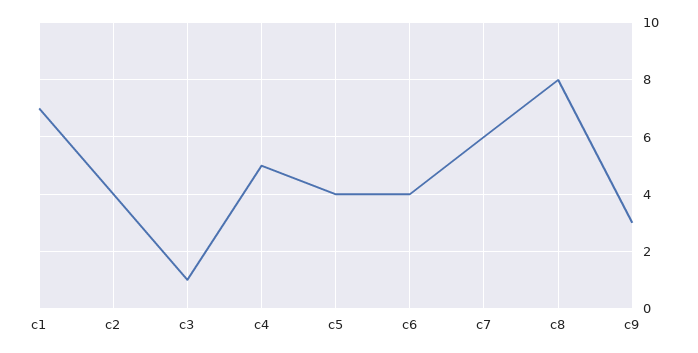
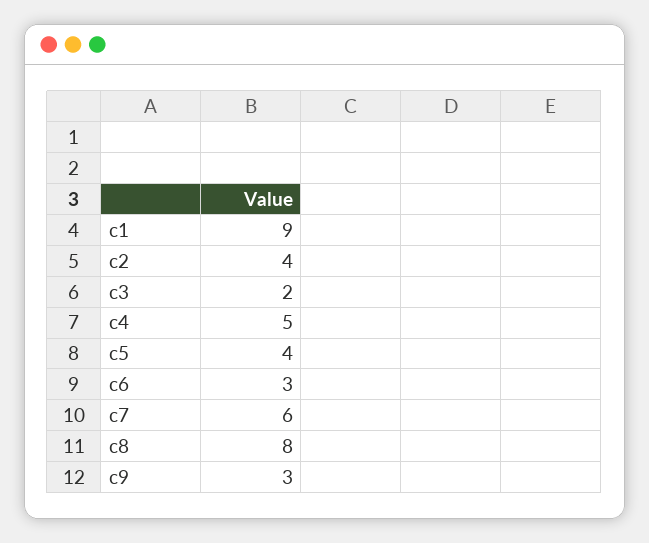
  {
-   "c1": 7,
+   "c1": 9,
    "c2": 4,
-   "c3": 1,
+   "c3": 2,
    "c4": 5,
    "c5": 4,
-   "c6": 4,
+   "c6": 3,
    "c7": 6,
    "c8": 8,
    "c9": 3
  }

